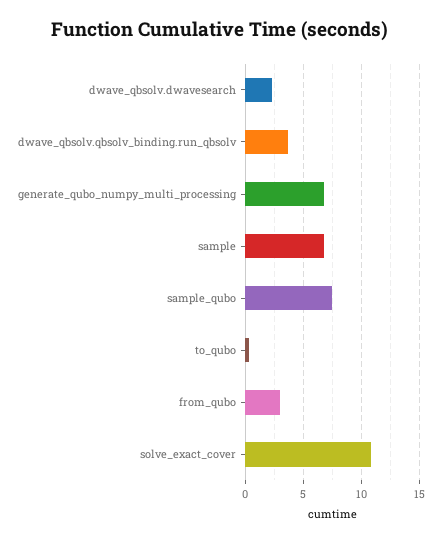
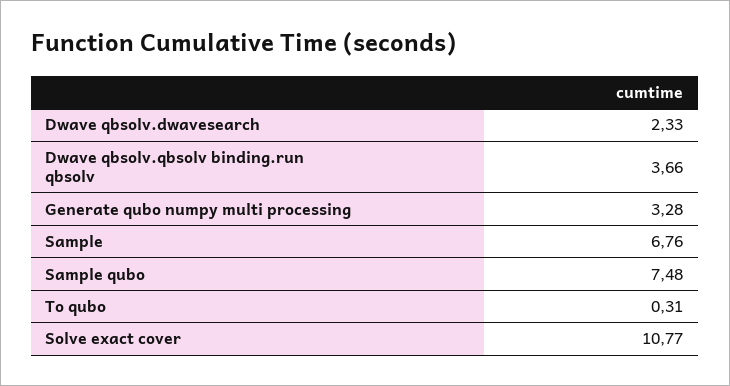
  {
    "dwave_qbsolv.dwavesearch": 2.33,
    "dwave_qbsolv.qbsolv_binding.run_qbsolv": 3.66,
-   "generate_qubo_numpy_multi_processing": 7,
+   "generate_qubo_numpy_multi_processing": 3.28,
    "sample": 6.76,
    "sample_qubo": 7.48,
    "to_qubo": 0.31,
-   "from_qubo": 3,
    "solve_exact_cover": 10.77
  }

